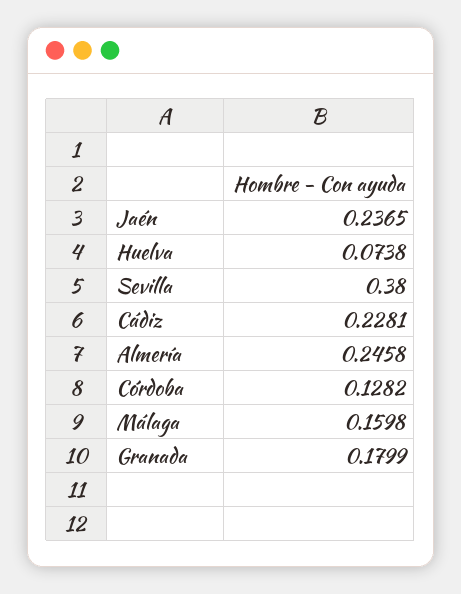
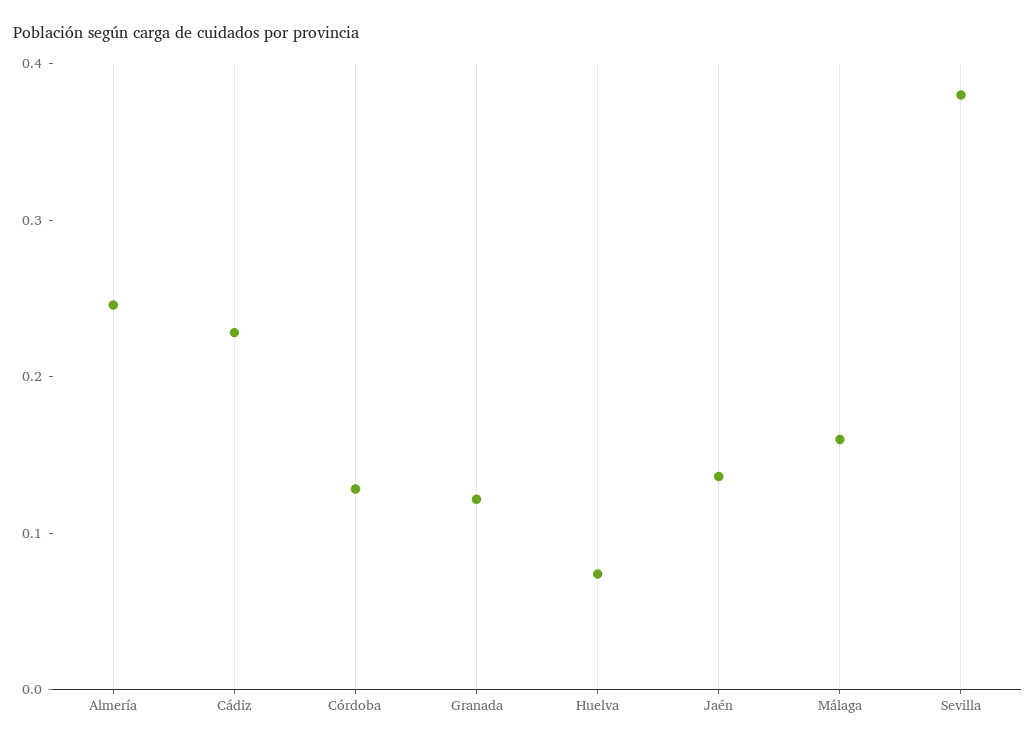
  {
-   "Jaén": 0.2365,
+   "Jaén": 0.14,
    "Huelva": 0.0738,
    "Sevilla": 0.38,
    "Cádiz": 0.2281,
    "Almería": 0.2458,
    "Córdoba": 0.1282,
    "Málaga": 0.1598,
-   "Granada": 0.1799
+   "Granada": 0.12
  }

